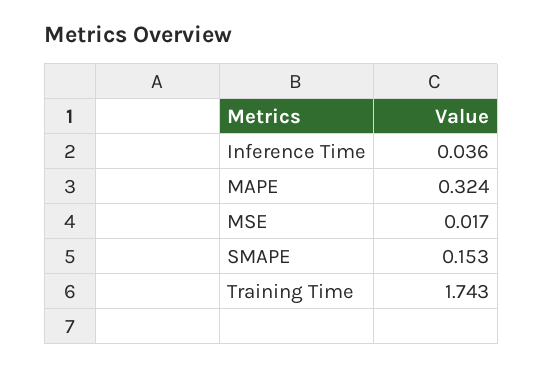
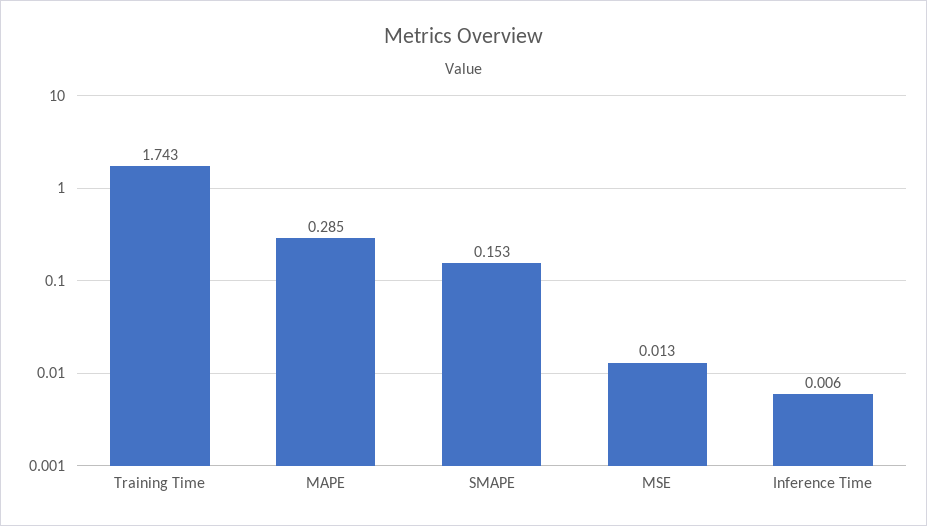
  {
-   "Inference Time": 0.036,
+   "Inference Time": 0.006,
-   "MAPE": 0.324,
+   "MAPE": 0.285,
-   "MSE": 0.017,
+   "MSE": 0.013,
    "SMAPE": 0.153,
    "Training Time": 1.743
  }

